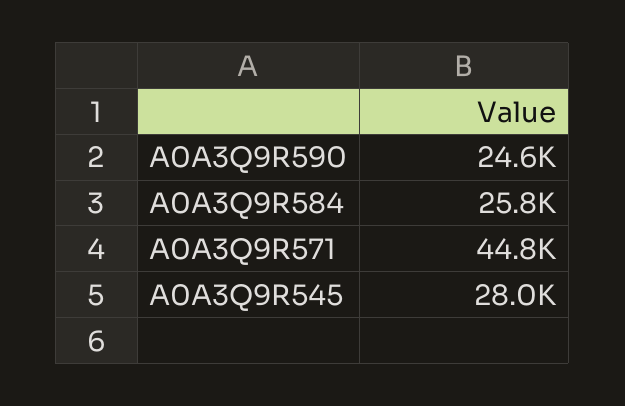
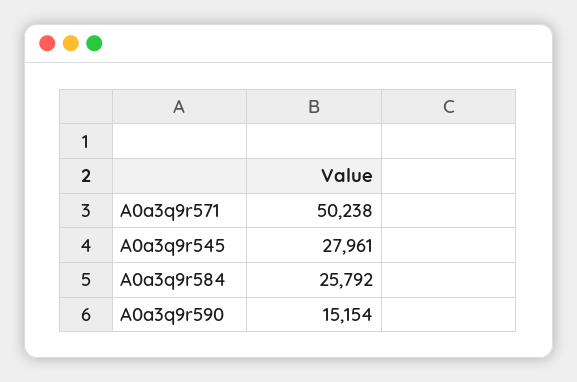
  {
-   "A0A3Q9R590": 24600,
+   "A0A3Q9R590": 15154,
    "A0A3Q9R584": 25792,
-   "A0A3Q9R571": 44800,
+   "A0A3Q9R571": 50238,
    "A0A3Q9R545": 27961
  }

